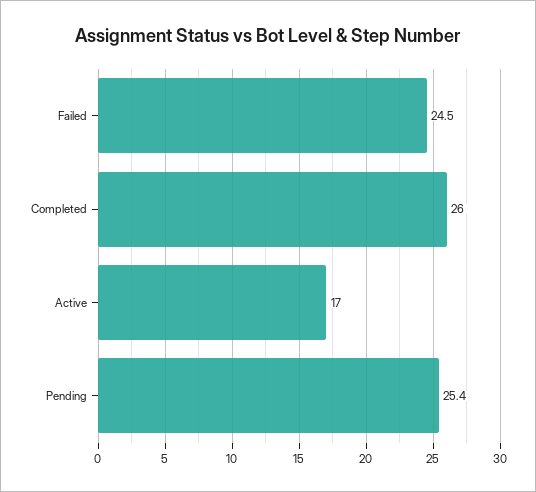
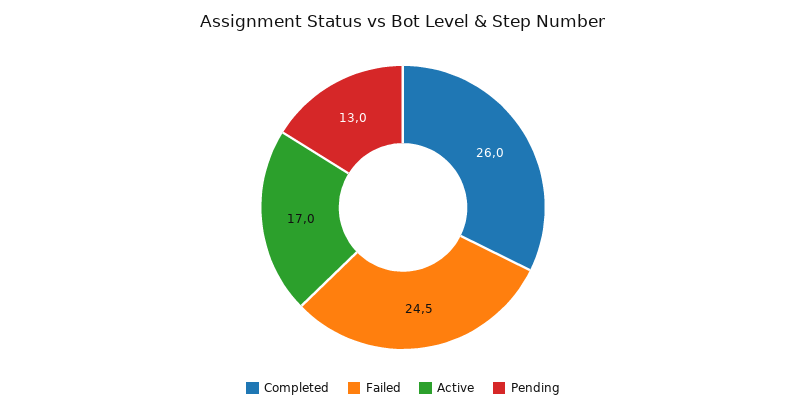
  {
    "Failed": 24.5,
    "Completed": 26,
    "Active": 17,
-   "Pending": 25.4
+   "Pending": 13
  }

